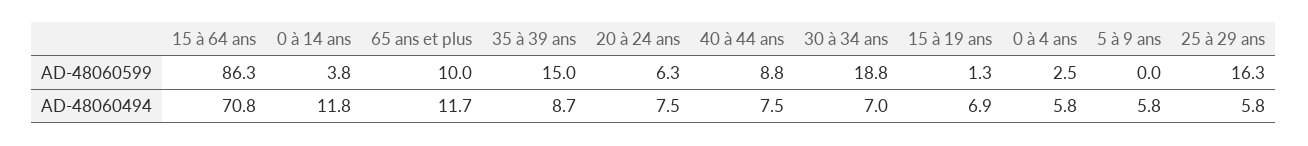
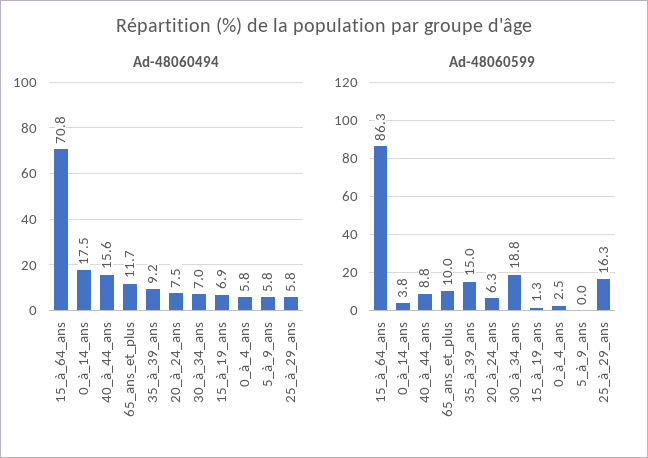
  {
    "AD-48060599": {
      "15 à 64 ans": 86.3,
      "0 à 14 ans": 3.8,
      "65 ans et plus": 10,
      "35 à 39 ans": 15,
      "20 à 24 ans": 6.3,
      "40 à 44 ans": 8.8,
      "30 à 34 ans": 18.8,
      "15 à 19 ans": 1.3,
      "0 à 4 ans": 2.5,
      "5 à 9 ans": 0,
      "25 à 29 ans": 16.3
    },
    "AD-48060494": {
      "15 à 64 ans": 70.8,
-     "0 à 14 ans": 11.8,
+     "0 à 14 ans": 17.5,
      "65 ans et plus": 11.7,
-     "35 à 39 ans": 8.7,
+     "35 à 39 ans": 9.2,
      "20 à 24 ans": 7.5,
-     "40 à 44 ans": 7.5,
+     "40 à 44 ans": 15.6,
      "30 à 34 ans": 7,
      "15 à 19 ans": 6.9,
      "0 à 4 ans": 5.8,
      "5 à 9 ans": 5.8,
      "25 à 29 ans": 5.8
    }
  }

